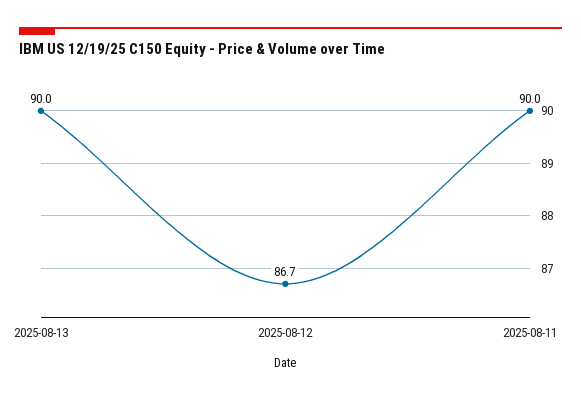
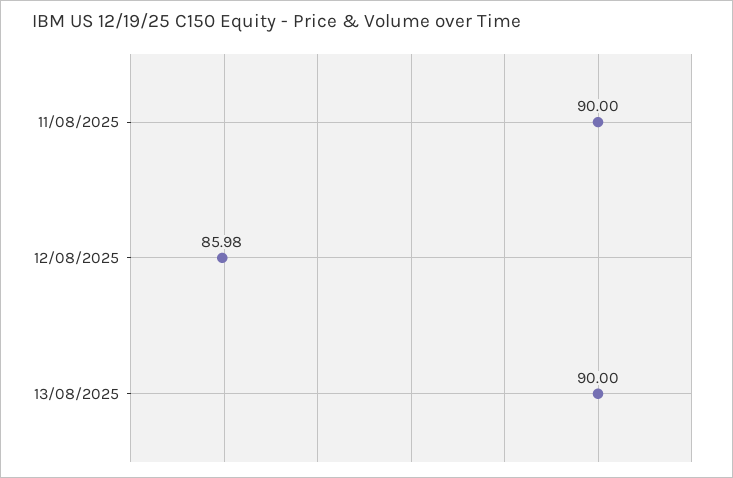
  {
    "2025-08-13": 90,
-   "2025-08-12": 86.7,
+   "2025-08-12": 85.98,
    "2025-08-11": 90
  }

